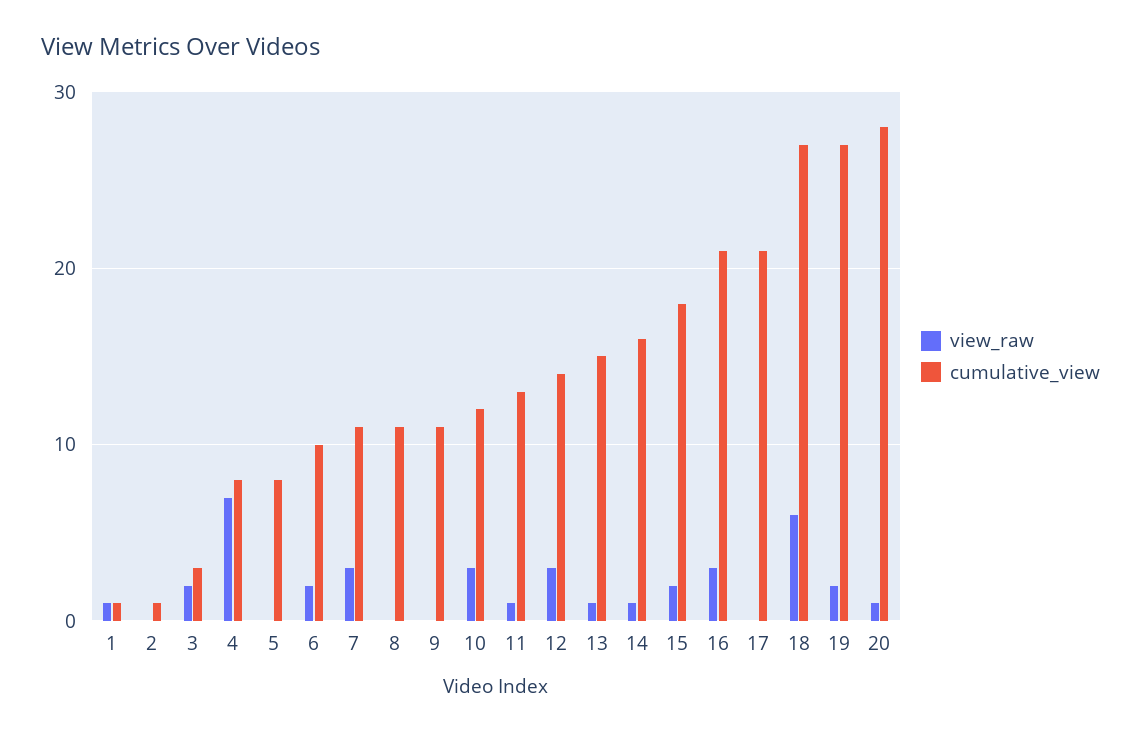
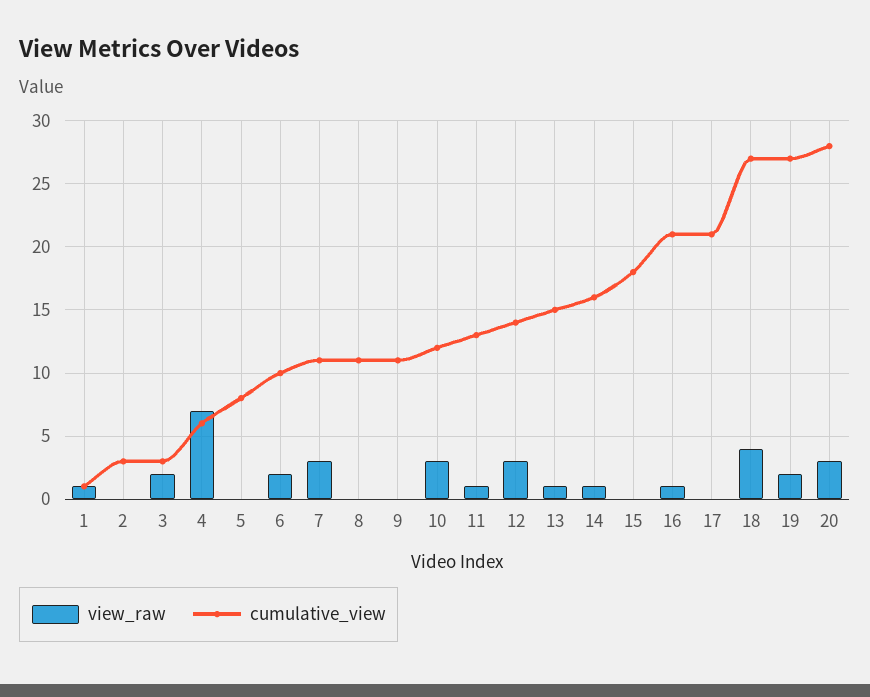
  {
    "view_raw": {
      "1": 1,
      "2": 0,
      "3": 2,
      "4": 7,
      "5": 0,
      "6": 2,
      "7": 3,
      "8": 0,
      "9": 0,
      "10": 3,
      "11": 1,
      "12": 3,
      "13": 1,
      "14": 1,
-     "15": 2,
+     "15": 0,
-     "16": 3,
+     "16": 1,
      "17": 0,
-     "18": 6,
+     "18": 4,
      "19": 2,
-     "20": 1
+     "20": 3
    },
    "cumulative_view": {
      "1": 1,
-     "2": 1,
+     "2": 3,
      "3": 3,
-     "4": 8,
+     "4": 6,
      "5": 8,
      "6": 10,
      "7": 11,
      "8": 11,
      "9": 11,
      "10": 12,
      "11": 13,
      "12": 14,
      "13": 15,
      "14": 16,
      "15": 18,
      "16": 21,
      "17": 21,
      "18": 27,
      "19": 27,
      "20": 28
    }
  }

